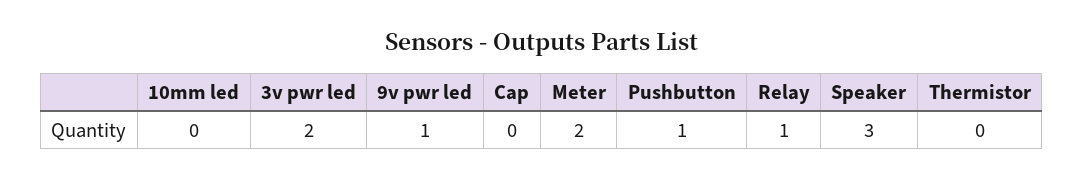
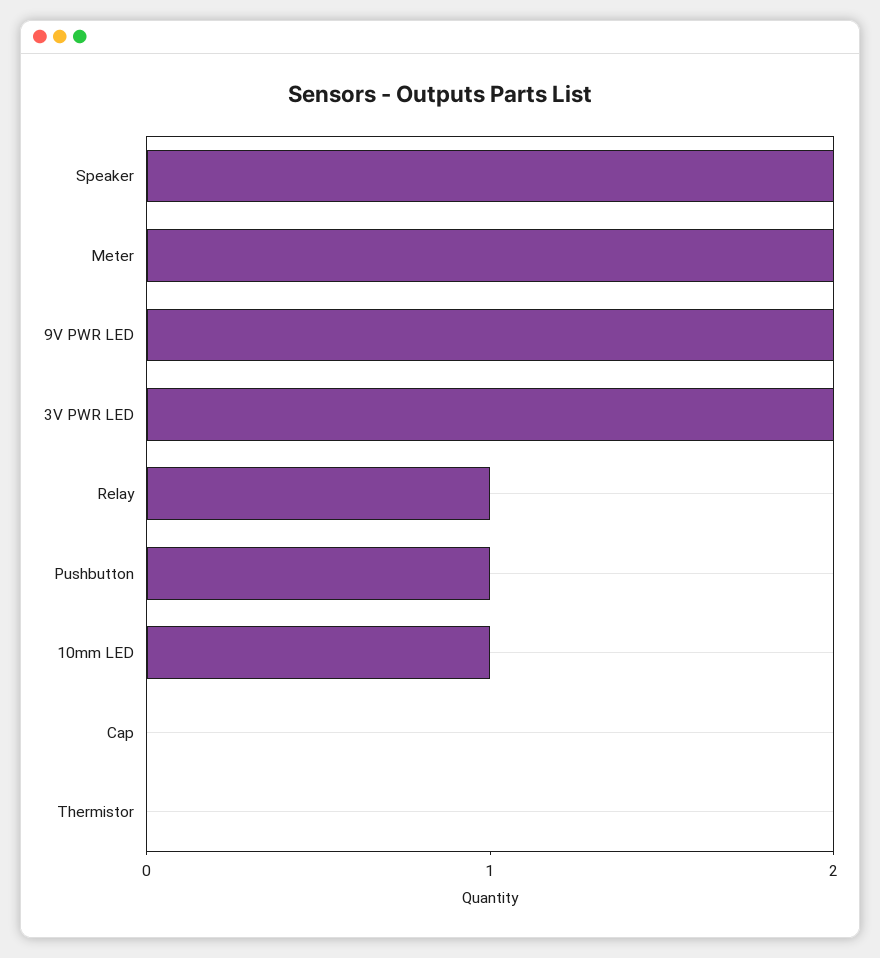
  {
-   "10mm led": 0,
+   "10mm led": 1,
    "3v pwr led": 2,
-   "9v pwr led": 1,
+   "9v pwr led": 2,
    "Cap": 0,
    "Meter": 2,
    "Pushbutton": 1,
    "Relay": 1,
-   "Speaker": 3,
+   "Speaker": 2,
    "Thermistor": 0
  }

